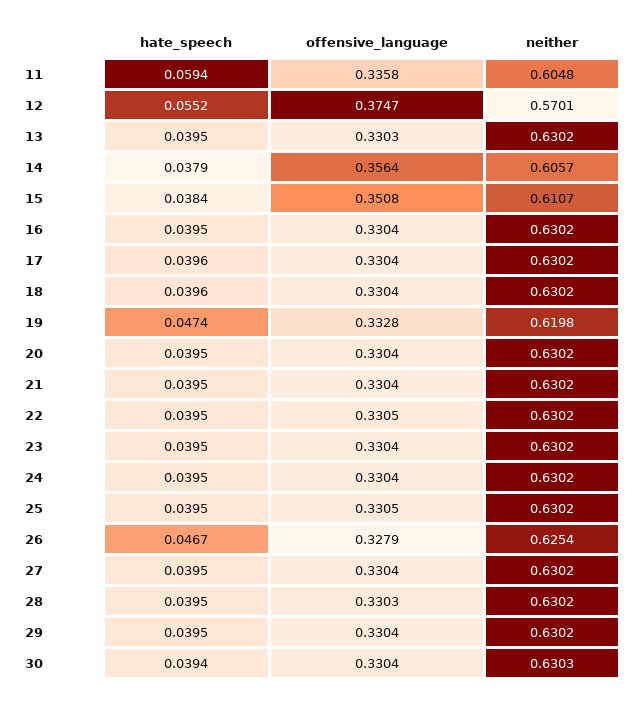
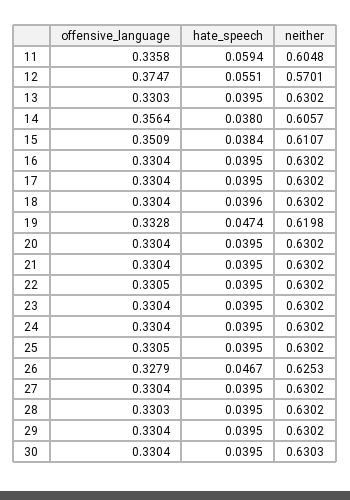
  {
    "hate_speech": {
      "11": 0.0594,
-     "12": 0.0552,
+     "12": 0.0551,
      "13": 0.0395,
-     "14": 0.0379,
+     "14": 0.038,
      "15": 0.0384,
      "16": 0.0395,
-     "17": 0.0396,
+     "17": 0.0395,
      "18": 0.0396,
      "19": 0.0474,
      "20": 0.0395,
      "21": 0.0395,
      "22": 0.0395,
      "23": 0.0395,
      "24": 0.0395,
      "25": 0.0395,
      "26": 0.0467,
      "27": 0.0395,
      "28": 0.0395,
      "29": 0.0395,
-     "30": 0.0394
+     "30": 0.0395
    },
    "offensive_language": {
      "11": 0.3358,
      "12": 0.3747,
      "13": 0.3303,
      "14": 0.3564,
-     "15": 0.3508,
+     "15": 0.3509,
      "16": 0.3304,
      "17": 0.3304,
      "18": 0.3304,
      "19": 0.3328,
      "20": 0.3304,
      "21": 0.3304,
      "22": 0.3305,
      "23": 0.3304,
      "24": 0.3304,
      "25": 0.3305,
      "26": 0.3279,
      "27": 0.3304,
      "28": 0.3303,
      "29": 0.3304,
      "30": 0.3304
    },
    "neither": {
      "11": 0.6048,
      "12": 0.5701,
      "13": 0.6302,
      "14": 0.6057,
      "15": 0.6107,
      "16": 0.6302,
      "17": 0.6302,
      "18": 0.6302,
      "19": 0.6198,
      "20": 0.6302,
      "21": 0.6302,
      "22": 0.6302,
      "23": 0.6302,
      "24": 0.6302,
      "25": 0.6302,
-     "26": 0.6254,
+     "26": 0.6253,
      "27": 0.6302,
      "28": 0.6302,
      "29": 0.6302,
      "30": 0.6303
    }
  }

